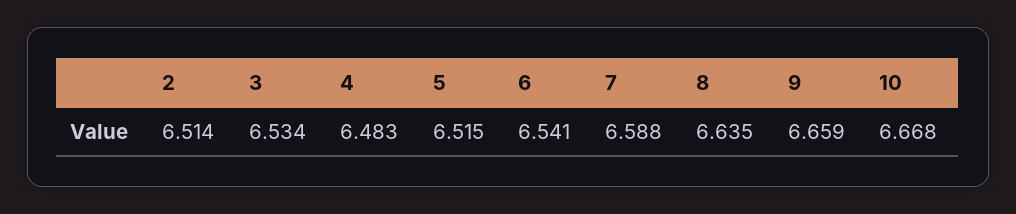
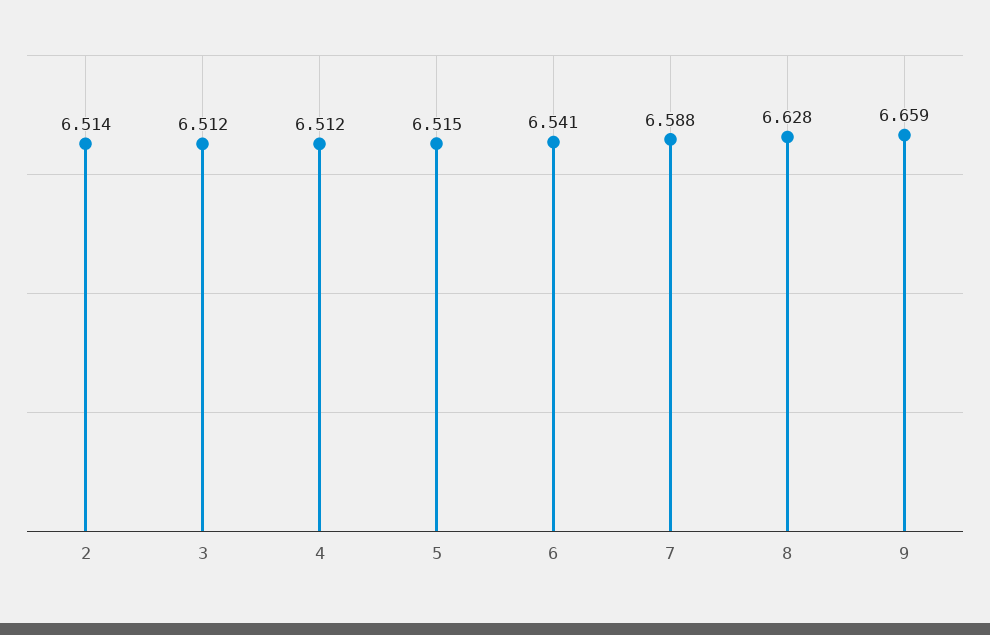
  {
    "2": 6.514,
-   "3": 6.534,
+   "3": 6.512,
-   "4": 6.483,
+   "4": 6.512,
    "5": 6.515,
    "6": 6.541,
    "7": 6.588,
-   "8": 6.635,
+   "8": 6.628,
-   "9": 6.659,
+   "9": 6.659
-   "10": 6.668
  }

